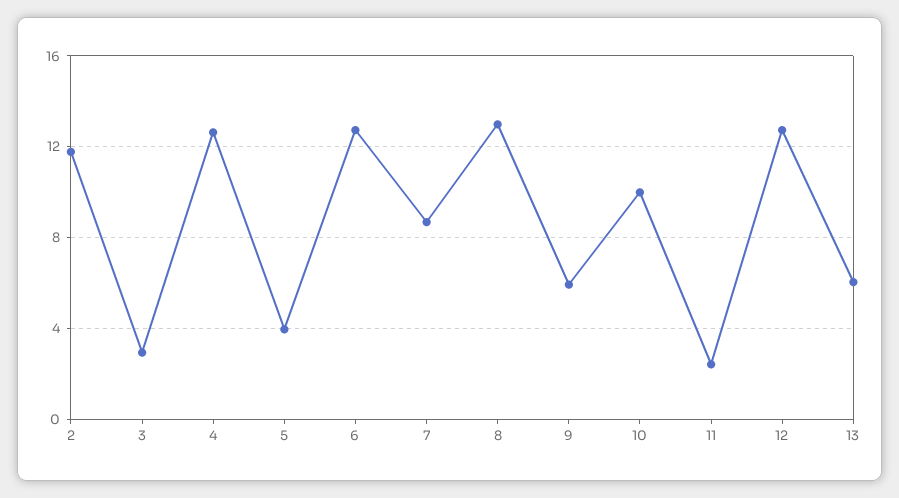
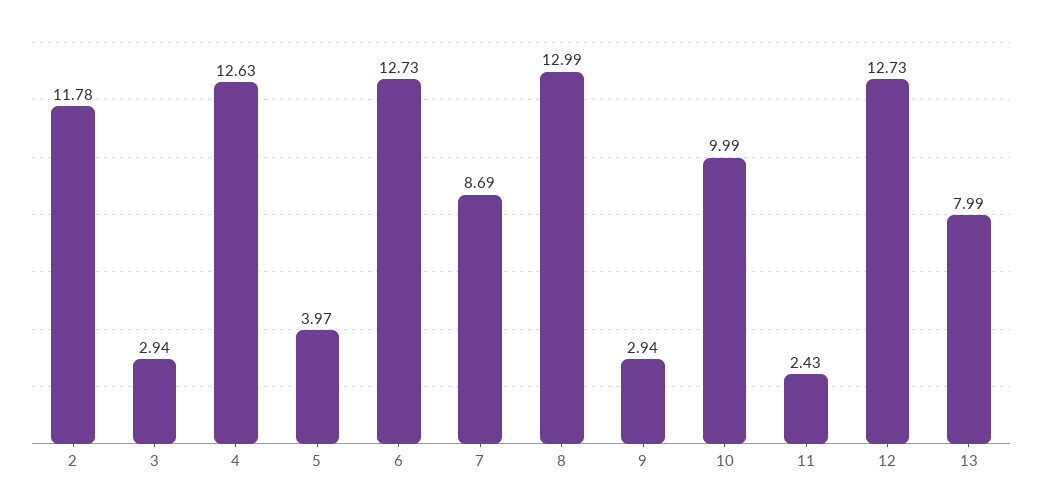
  {
    "2": 11.78,
    "3": 2.94,
    "4": 12.63,
    "5": 3.97,
    "6": 12.73,
    "7": 8.69,
    "8": 12.99,
-   "9": 6,
+   "9": 2.94,
    "10": 9.99,
    "11": 2.43,
    "12": 12.73,
-   "13": 6
+   "13": 7.99
  }

